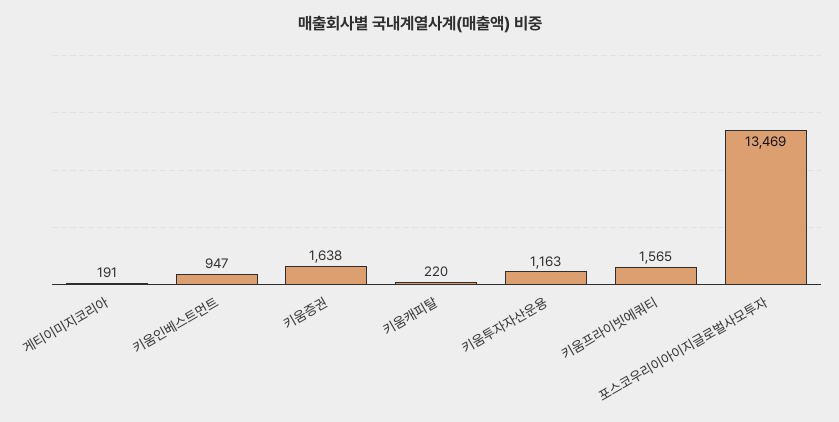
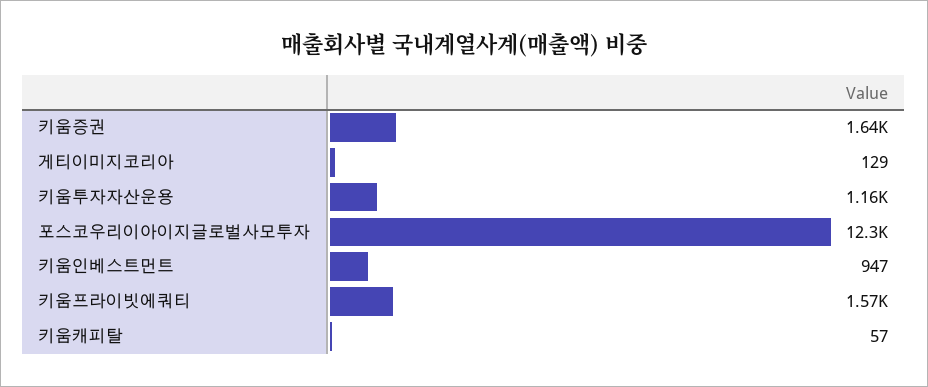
  {
-   "게티이미지코리아": 191,
+   "게티이미지코리아": 129,
    "키움인베스트먼트": 947,
    "키움증권": 1638,
-   "키움캐피탈": 220,
+   "키움캐피탈": 57,
    "키움투자자산운용": 1163,
    "키움프라이빗에쿼티": 1565,
-   "포스코우리이아이지글로벌사모투자": 13469
+   "포스코우리이아이지글로벌사모투자": 12300
  }

